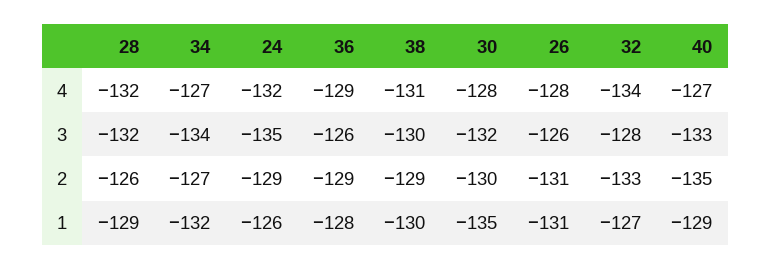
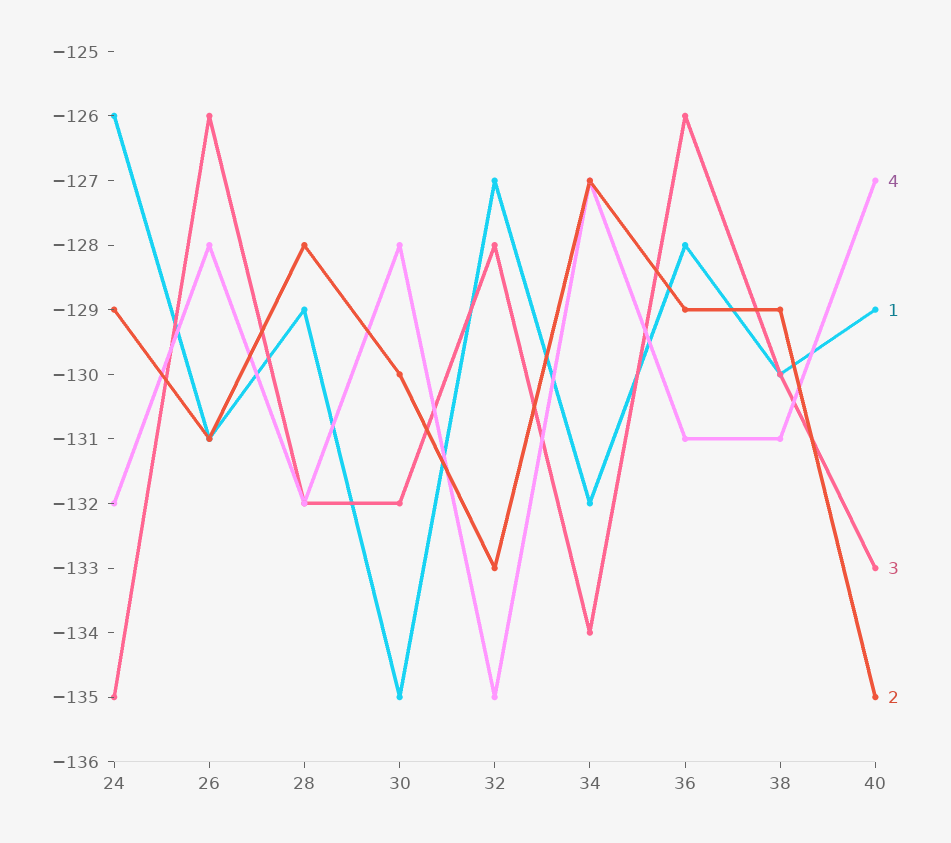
  {
    "4": {
      "28": -132,
      "34": -127,
      "24": -132,
-     "36": -129,
+     "36": -131,
      "38": -131,
      "30": -128,
      "26": -128,
-     "32": -134,
+     "32": -135,
      "40": -127
    },
    "3": {
      "28": -132,
      "34": -134,
      "24": -135,
      "36": -126,
      "38": -130,
      "30": -132,
      "26": -126,
      "32": -128,
      "40": -133
    },
    "2": {
-     "28": -126,
+     "28": -128,
      "34": -127,
      "24": -129,
      "36": -129,
      "38": -129,
      "30": -130,
      "26": -131,
      "32": -133,
      "40": -135
    },
    "1": {
      "28": -129,
      "34": -132,
      "24": -126,
      "36": -128,
      "38": -130,
      "30": -135,
      "26": -131,
      "32": -127,
      "40": -129
    }
  }

